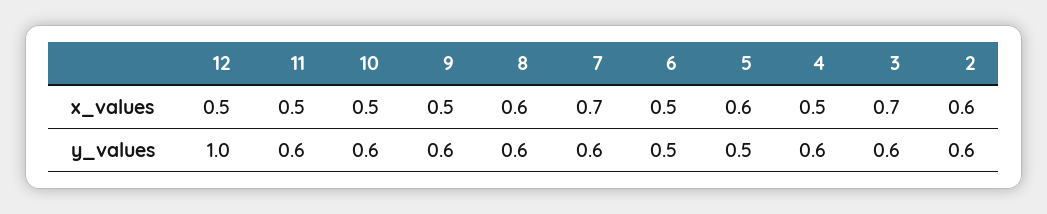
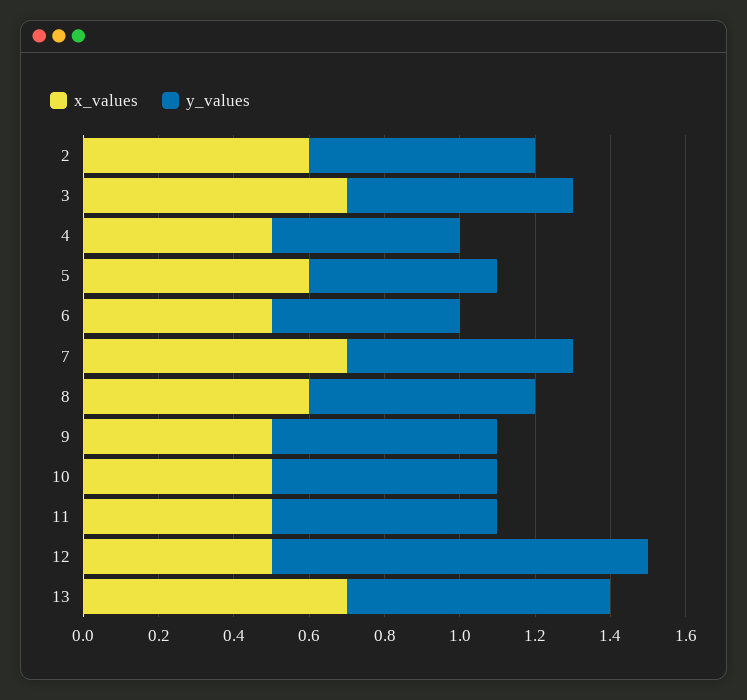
  {
    "x_values": {
      "12": 0.5,
      "11": 0.5,
      "10": 0.5,
      "9": 0.5,
      "8": 0.6,
      "7": 0.7,
      "6": 0.5,
      "5": 0.6,
      "4": 0.5,
      "3": 0.7,
-     "2": 0.6
+     "2": 0.6,
+     "13": 0.7
    },
    "y_values": {
      "12": 1,
      "11": 0.6,
      "10": 0.6,
      "9": 0.6,
      "8": 0.6,
      "7": 0.6,
      "6": 0.5,
      "5": 0.5,
-     "4": 0.6,
+     "4": 0.5,
      "3": 0.6,
-     "2": 0.6
+     "2": 0.6,
+     "13": 0.7
    }
  }

